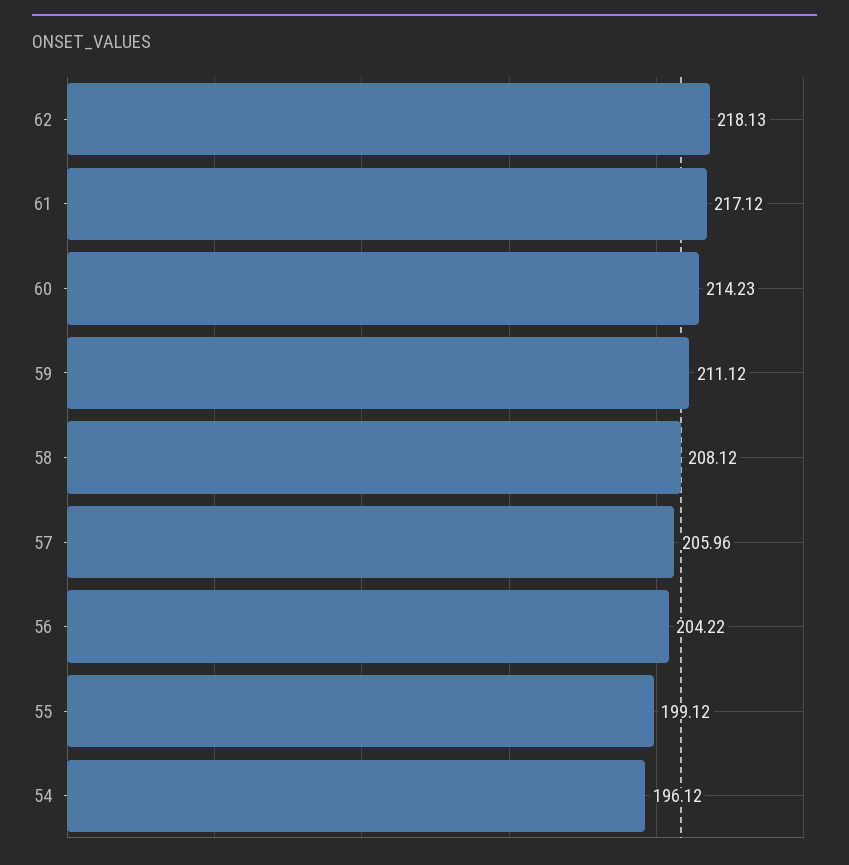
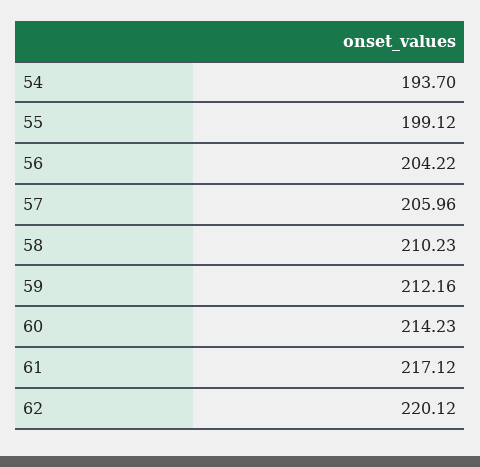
  {
-   "62": 218.13,
+   "62": 220.12,
    "61": 217.12,
    "60": 214.23,
-   "59": 211.12,
+   "59": 212.16,
-   "58": 208.12,
+   "58": 210.23,
    "57": 205.96,
    "56": 204.22,
    "55": 199.12,
-   "54": 196.12
+   "54": 193.7
  }

